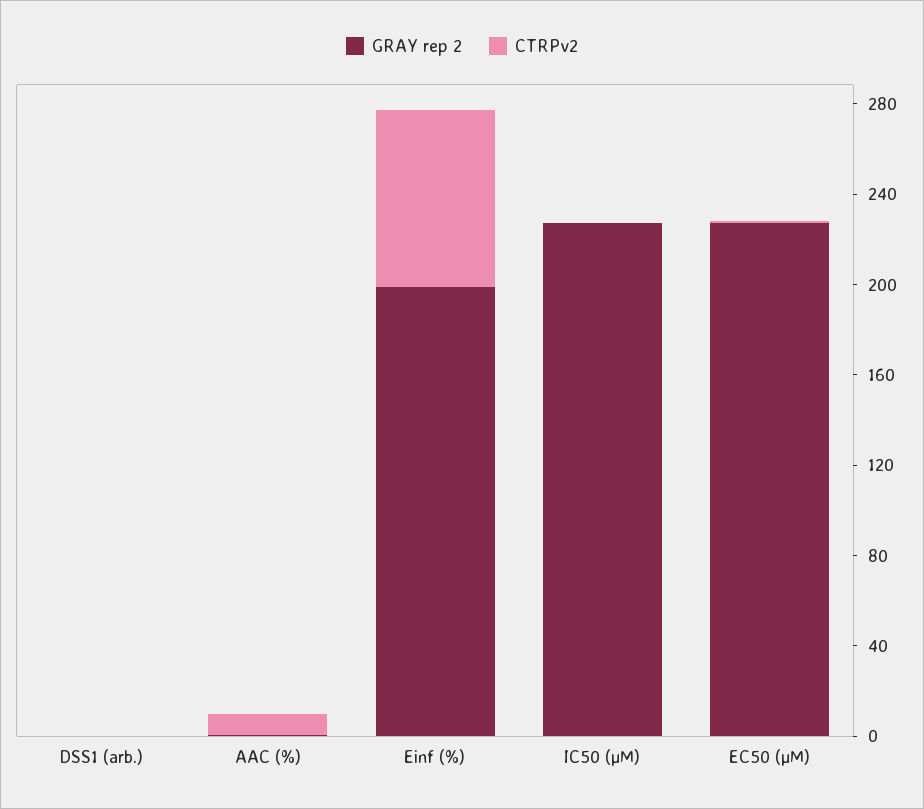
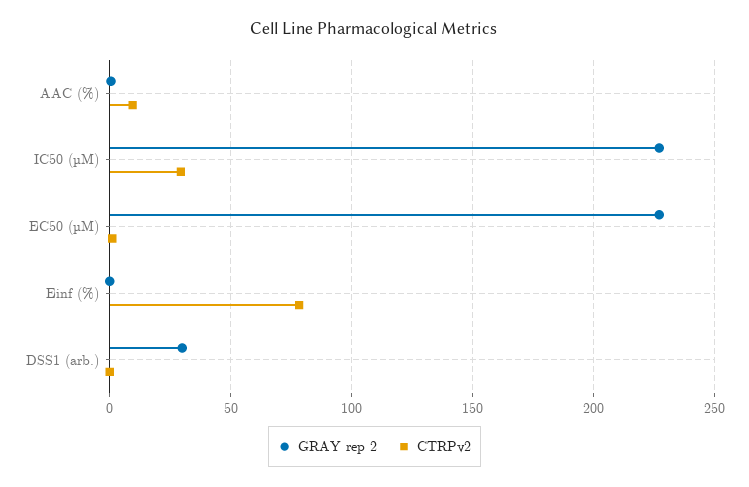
  {
    "GRAY rep 2": {
-     "DSS1 (arb.)": 0,
+     "DSS1 (arb.)": 30,
      "AAC (%)": 0,
-     "Einf (%)": 200,
+     "Einf (%)": 0,
      "IC50 (µM)": 225,
      "EC50 (µM)": 225
    },
    "CTRPv2": {
      "DSS1 (arb.)": 0,
      "AAC (%)": 10,
      "Einf (%)": 80,
-     "IC50 (µM)": 0,
+     "IC50 (µM)": 30,
      "EC50 (µM)": 0
    }
  }

